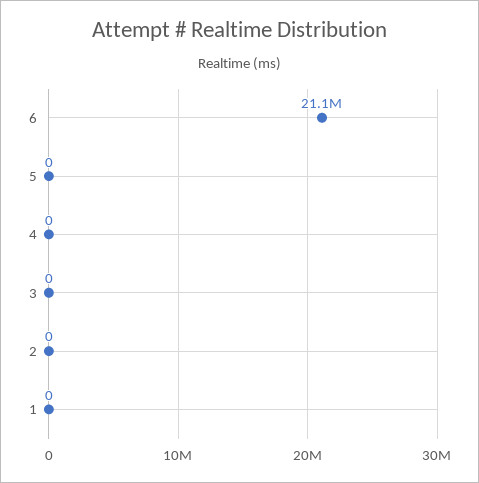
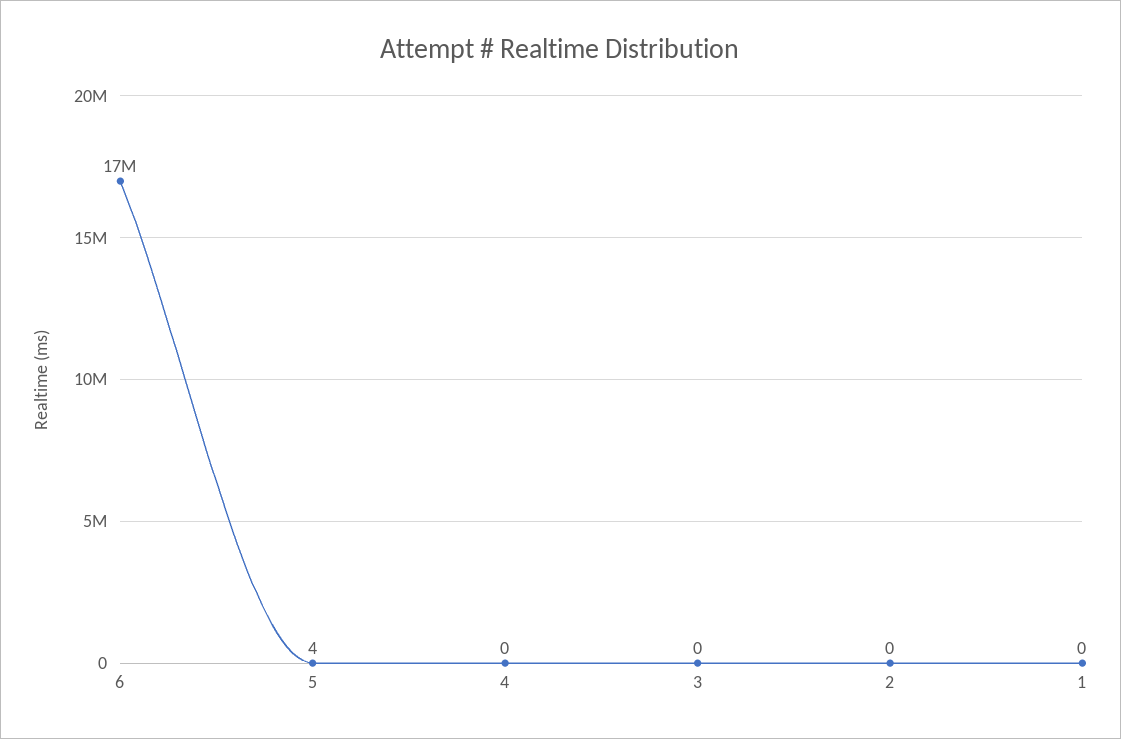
  {
-   "6": 21100000,
+   "6": 17000000,
-   "5": 0,
+   "5": 4,
    "4": 0,
    "3": 0,
    "2": 0,
    "1": 0
  }

